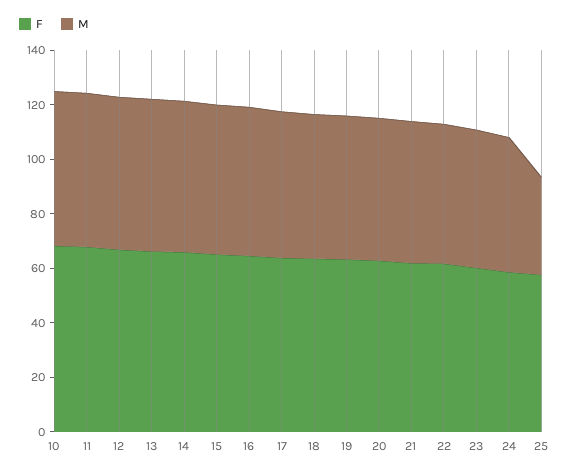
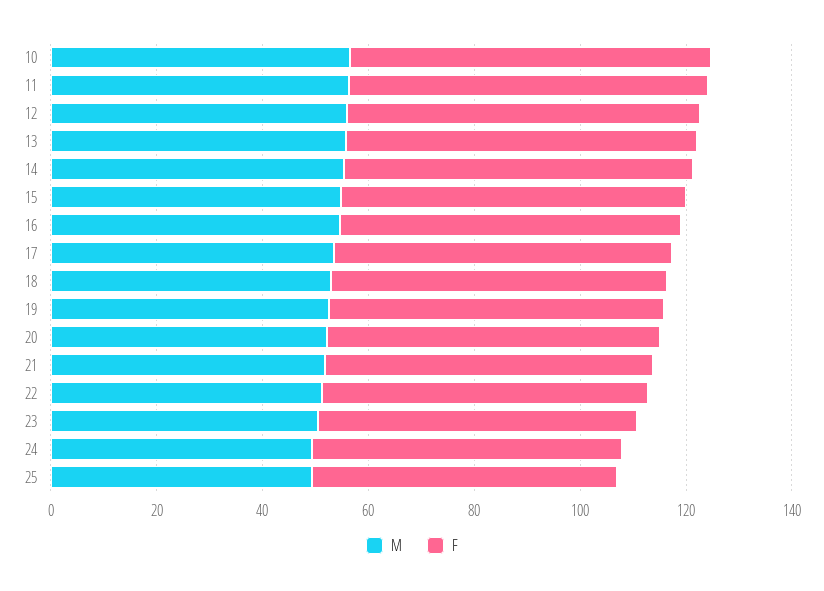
  {
    "F": {
      "10": 70,
      "11": 70,
      "12": 65,
      "13": 65,
      "14": 65,
      "15": 65,
      "16": 65,
      "17": 65,
      "18": 65,
      "19": 65,
      "20": 65,
      "21": 60,
      "22": 60,
      "23": 60,
      "24": 60,
      "25": 60
    },
    "M": {
      "10": 55,
      "11": 55,
      "12": 55,
      "13": 55,
      "14": 55,
      "15": 55,
      "16": 55,
      "17": 55,
      "18": 55,
      "19": 55,
      "20": 50,
      "21": 50,
      "22": 50,
      "23": 50,
      "24": 50,
-     "25": 35
+     "25": 50
    }
  }

